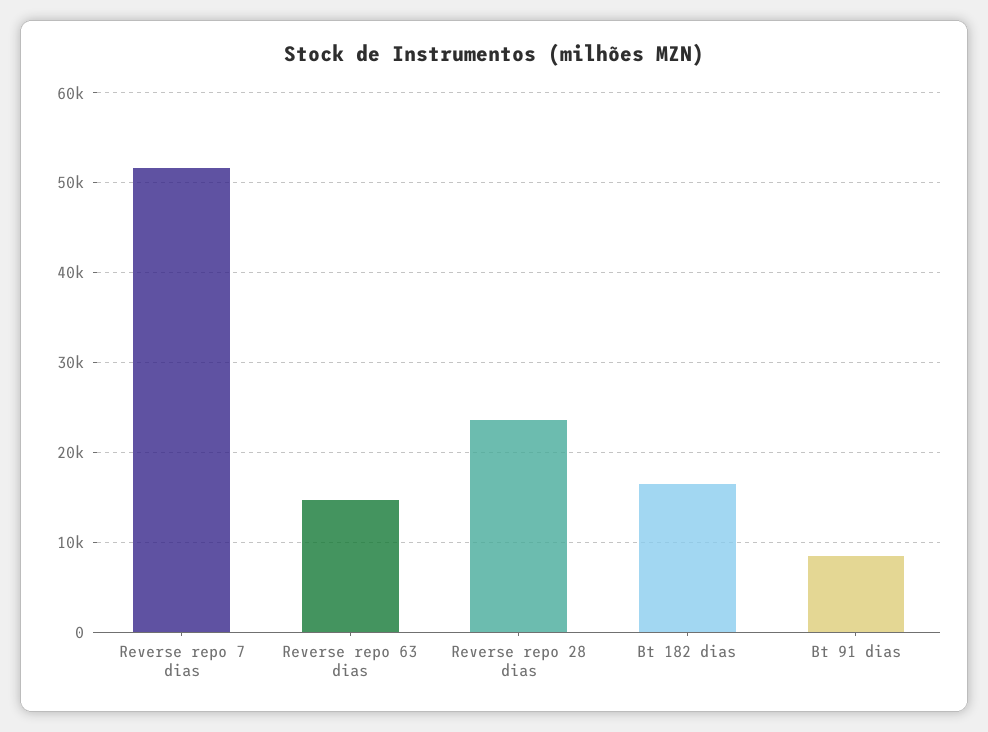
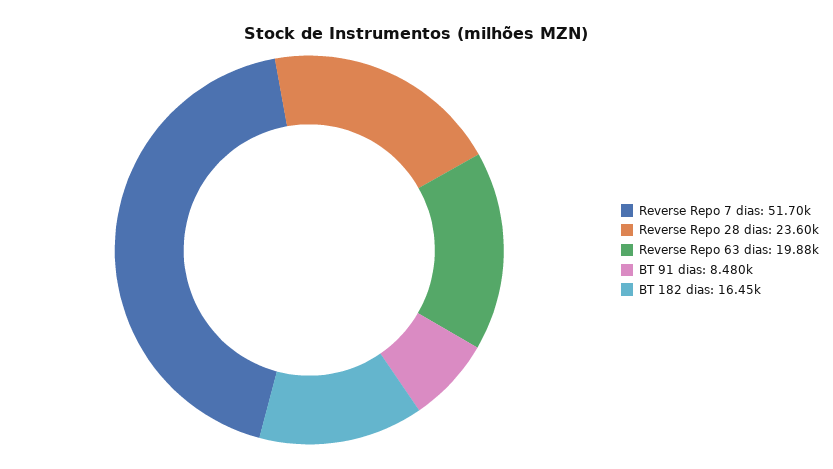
  {
    "Reverse repo 7 dias": 51700,
-   "Reverse repo 63 dias": 15000,
+   "Reverse repo 63 dias": 19880,
    "Reverse repo 28 dias": 23600,
    "Bt 182 dias": 16450,
    "Bt 91 dias": 8480
  }

